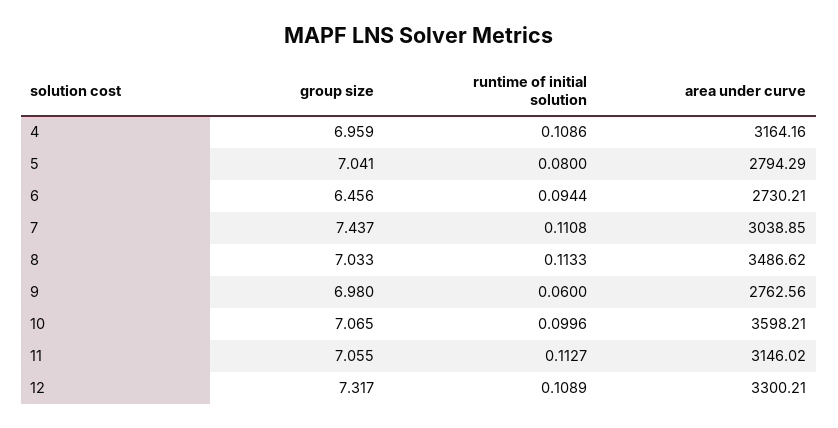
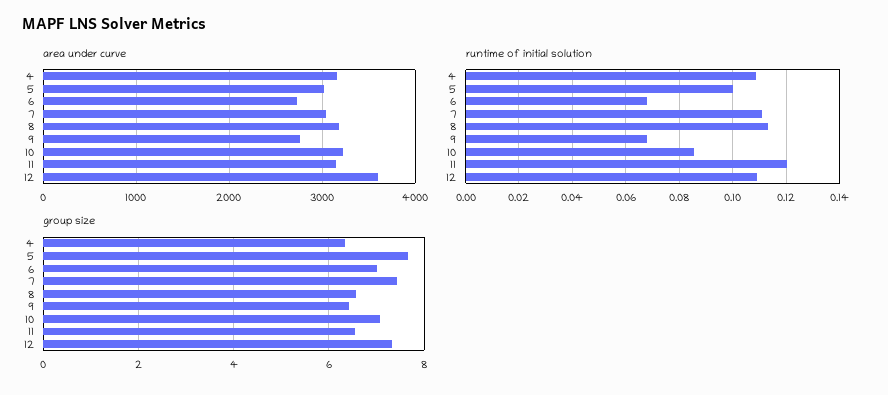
  {
    "group size": {
-     "4": 6.959,
+     "4": 6.4,
-     "5": 7.041,
+     "5": 7.6,
-     "6": 6.456,
+     "6": 7,
      "7": 7.437,
-     "8": 7.033,
+     "8": 6.6,
-     "9": 6.98,
+     "9": 6.4,
      "10": 7.065,
-     "11": 7.055,
+     "11": 6.6,
      "12": 7.317
    },
    "runtime of initial solution": {
      "4": 0.1086,
-     "5": 0.08,
+     "5": 0.1,
-     "6": 0.0944,
+     "6": 0.0675,
      "7": 0.1108,
      "8": 0.1133,
-     "9": 0.06,
+     "9": 0.0675,
-     "10": 0.0996,
+     "10": 0.085,
-     "11": 0.1127,
+     "11": 0.12,
      "12": 0.1089
    },
    "area under curve": {
      "4": 3164.16,
-     "5": 2794.29,
+     "5": 3000,
      "6": 2730.21,
      "7": 3038.85,
-     "8": 3486.62,
+     "8": 3200,
      "9": 2762.56,
-     "10": 3598.21,
+     "10": 3200,
      "11": 3146.02,
-     "12": 3300.21
+     "12": 3600
    }
  }

